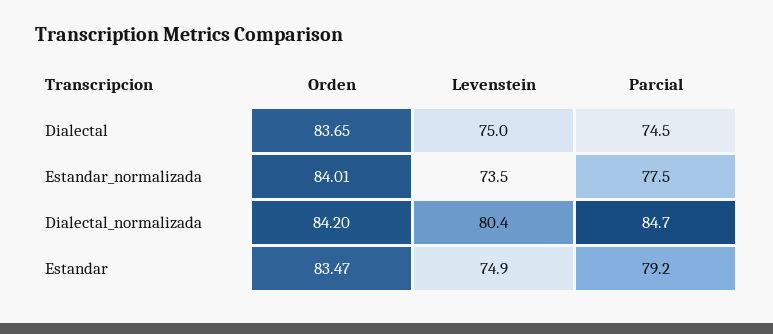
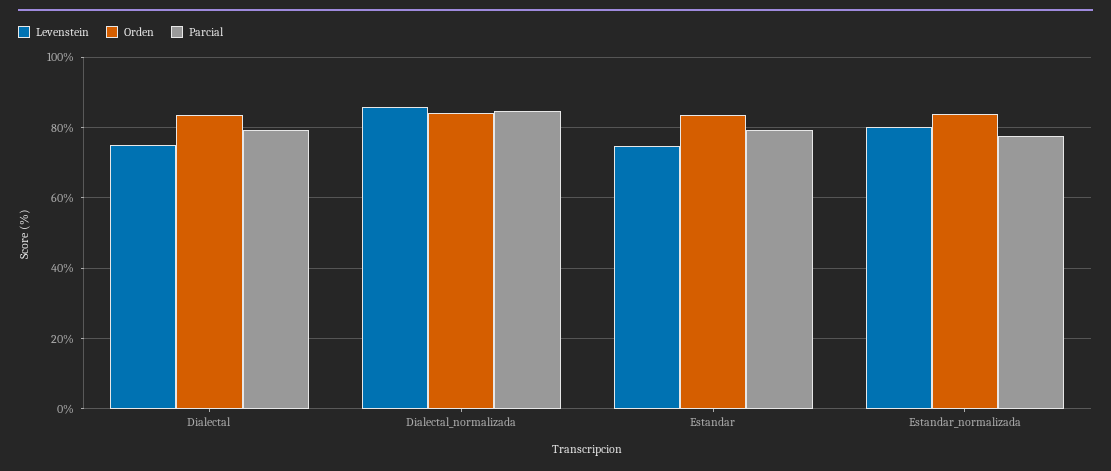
  {
    "Orden": {
      "Dialectal": 83.65,
      "Estandar_normalizada": 84.01,
      "Dialectal_normalizada": 84.2,
      "Estandar": 83.47
    },
    "Levenstein": {
      "Dialectal": 75,
-     "Estandar_normalizada": 73.5,
+     "Estandar_normalizada": 80,
-     "Dialectal_normalizada": 80.4,
+     "Dialectal_normalizada": 86,
      "Estandar": 74.9
    },
    "Parcial": {
-     "Dialectal": 74.5,
+     "Dialectal": 80,
      "Estandar_normalizada": 77.5,
      "Dialectal_normalizada": 84.7,
      "Estandar": 79.2
    }
  }

